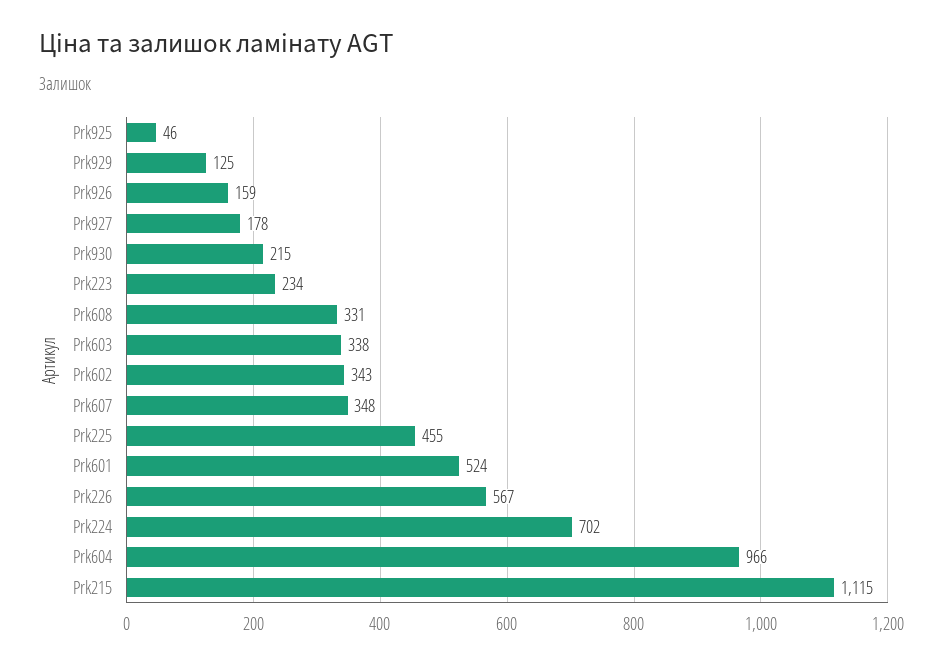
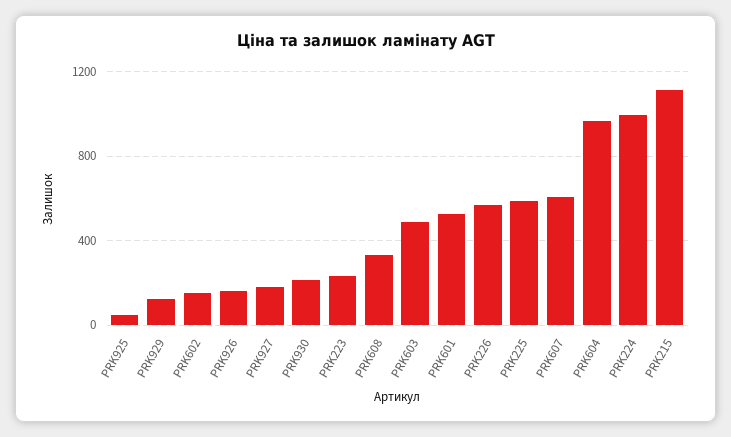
  {
    "Prk925": 46,
    "Prk929": 125,
    "Prk926": 159,
    "Prk927": 178,
    "Prk930": 215,
    "Prk223": 234,
    "Prk608": 331,
-   "Prk603": 338,
+   "Prk603": 500,
-   "Prk602": 343,
+   "Prk602": 150,
-   "Prk607": 348,
+   "Prk607": 600,
-   "Prk225": 455,
+   "Prk225": 600,
    "Prk601": 524,
    "Prk226": 567,
-   "Prk224": 702,
+   "Prk224": 1000,
    "Prk604": 966,
    "Prk215": 1115
  }

